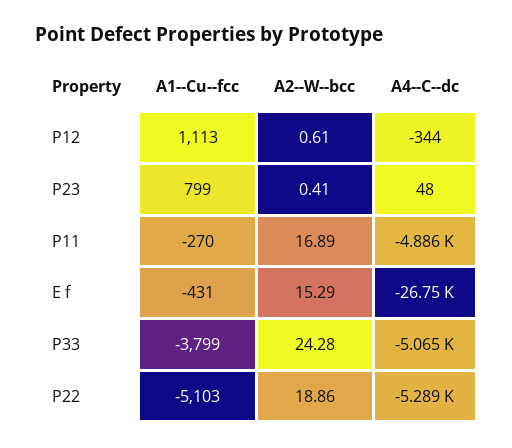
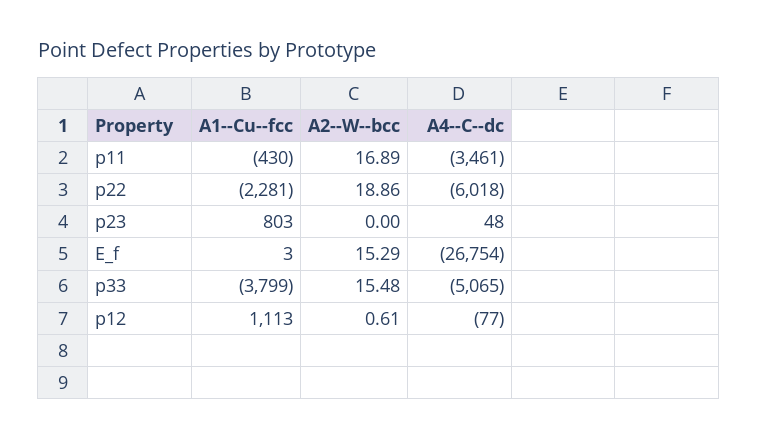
  {
    "A1--Cu--fcc": {
      "P12": 1113,
-     "P23": 799,
+     "P23": 803,
-     "P11": -270,
+     "P11": -430,
-     "E f": -431,
+     "E f": 3,
      "P33": -3799,
-     "P22": -5103
+     "P22": -2281
    },
    "A2--W--bcc": {
      "P12": 0.61,
-     "P23": 0.41,
+     "P23": 0,
      "P11": 16.89,
      "E f": 15.29,
-     "P33": 24.28,
+     "P33": 15.48,
      "P22": 18.86
    },
    "A4--C--dc": {
-     "P12": -344,
+     "P12": -77,
      "P23": 48,
-     "P11": -4886,
+     "P11": -3461,
      "E f": -26754,
      "P33": -5065,
-     "P22": -5289
+     "P22": -6018
    }
  }

